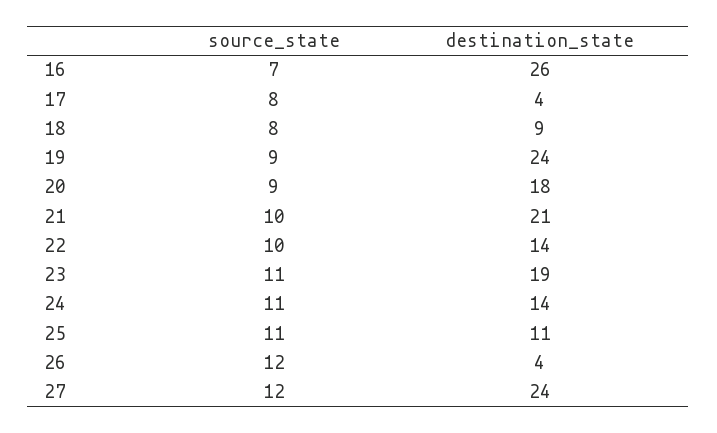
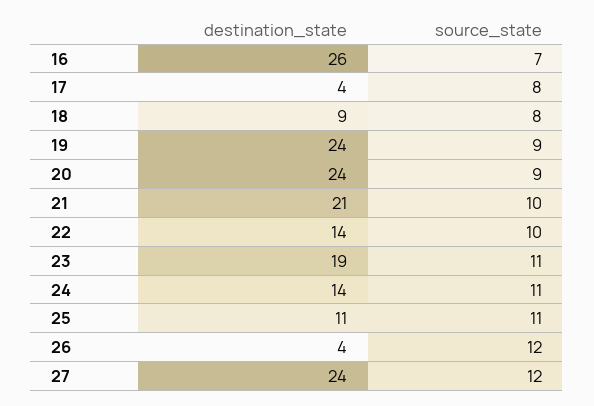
  {
    "source_state": {
      "16": 7,
      "17": 8,
      "18": 8,
      "19": 9,
      "20": 9,
      "21": 10,
      "22": 10,
      "23": 11,
      "24": 11,
      "25": 11,
      "26": 12,
      "27": 12
    },
    "destination_state": {
      "16": 26,
      "17": 4,
      "18": 9,
      "19": 24,
-     "20": 18,
+     "20": 24,
      "21": 21,
      "22": 14,
      "23": 19,
      "24": 14,
      "25": 11,
      "26": 4,
      "27": 24
    }
  }

